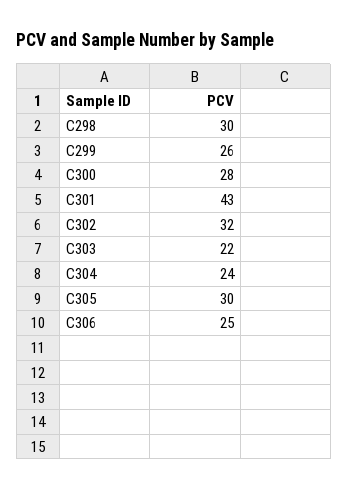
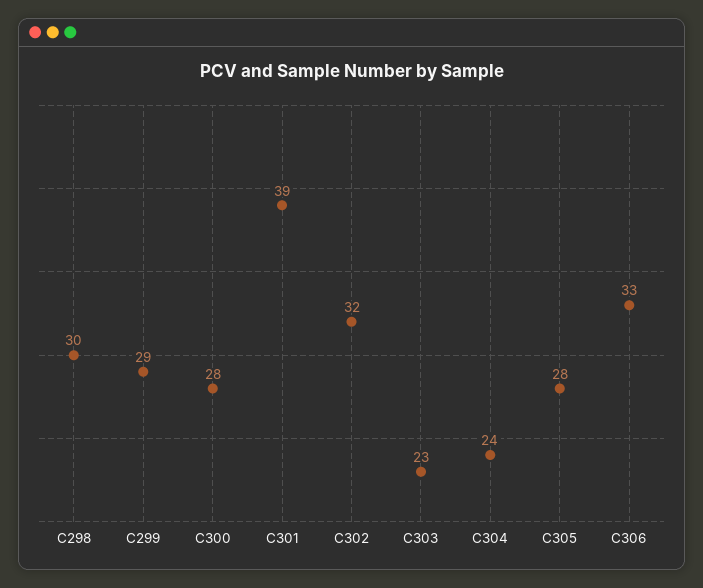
  {
    "C298": 30,
-   "C299": 26,
+   "C299": 29,
    "C300": 28,
-   "C301": 43,
+   "C301": 39,
    "C302": 32,
-   "C303": 22,
+   "C303": 23,
    "C304": 24,
-   "C305": 30,
+   "C305": 28,
-   "C306": 25
+   "C306": 33
  }

